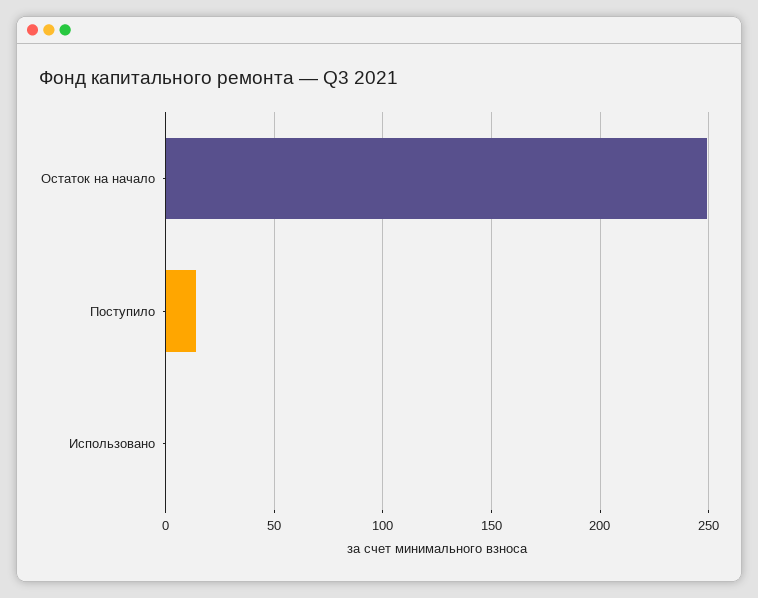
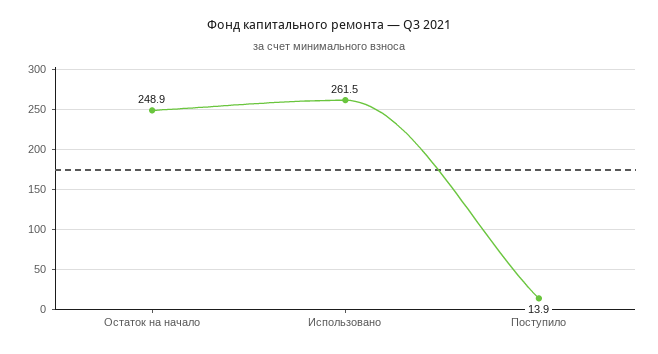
  {
    "Остаток на начало": 248.9,
    "Поступило": 13.9,
-   "Использовано": 0
+   "Использовано": 261.5
  }

